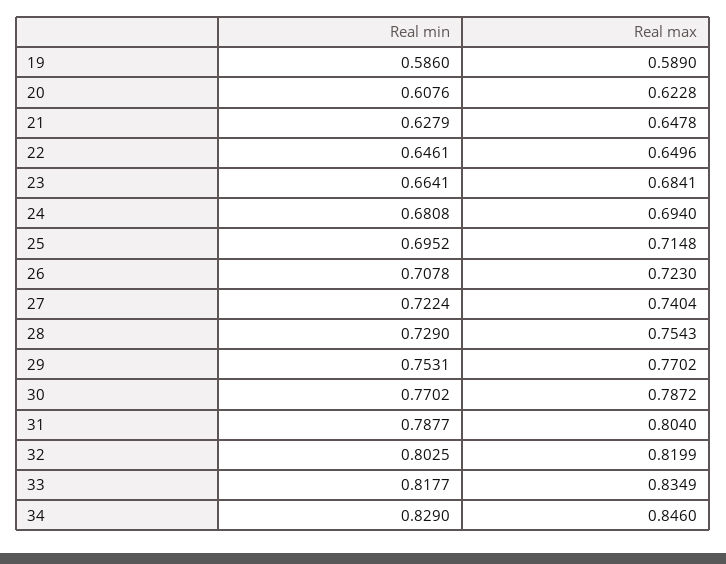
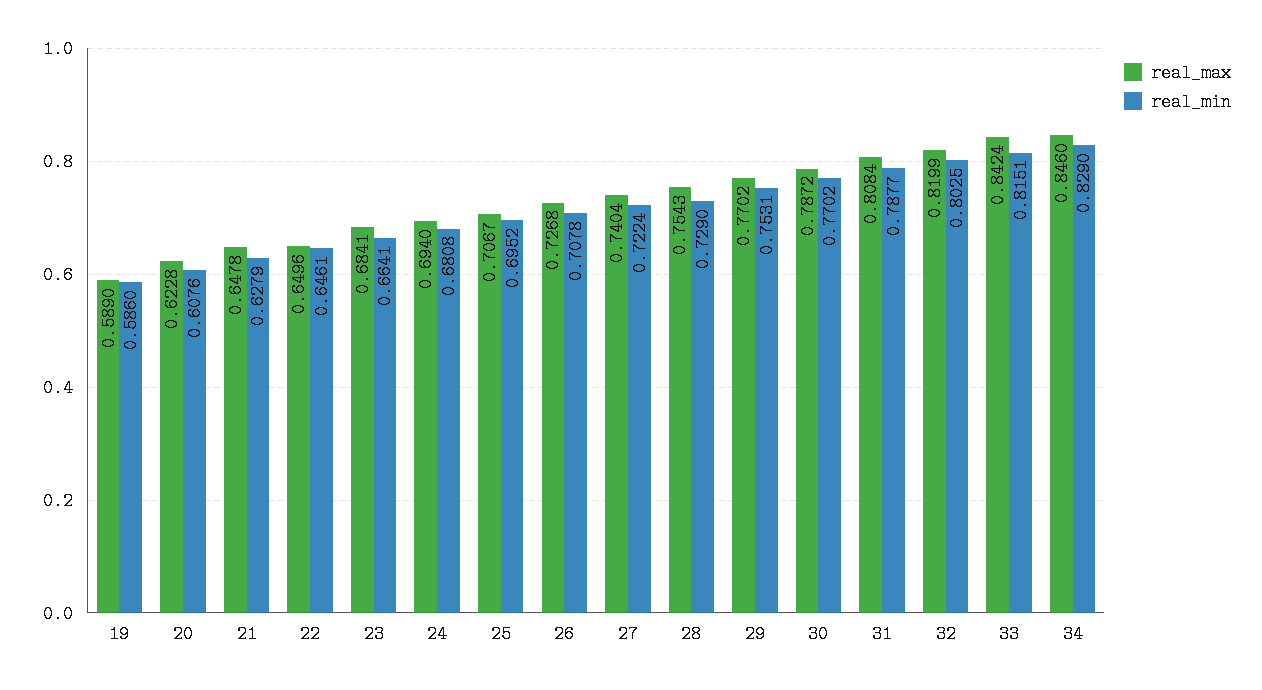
  {
    "Real min": {
      "19": 0.586,
      "20": 0.6076,
      "21": 0.6279,
      "22": 0.6461,
      "23": 0.6641,
      "24": 0.6808,
      "25": 0.6952,
      "26": 0.7078,
      "27": 0.7224,
      "28": 0.729,
      "29": 0.7531,
      "30": 0.7702,
      "31": 0.7877,
      "32": 0.8025,
-     "33": 0.8177,
+     "33": 0.8151,
      "34": 0.829
    },
    "Real max": {
      "19": 0.589,
      "20": 0.6228,
      "21": 0.6478,
      "22": 0.6496,
      "23": 0.6841,
      "24": 0.694,
-     "25": 0.7148,
+     "25": 0.7067,
-     "26": 0.723,
+     "26": 0.7268,
      "27": 0.7404,
      "28": 0.7543,
      "29": 0.7702,
      "30": 0.7872,
-     "31": 0.804,
+     "31": 0.8084,
      "32": 0.8199,
-     "33": 0.8349,
+     "33": 0.8424,
      "34": 0.846
    }
  }

